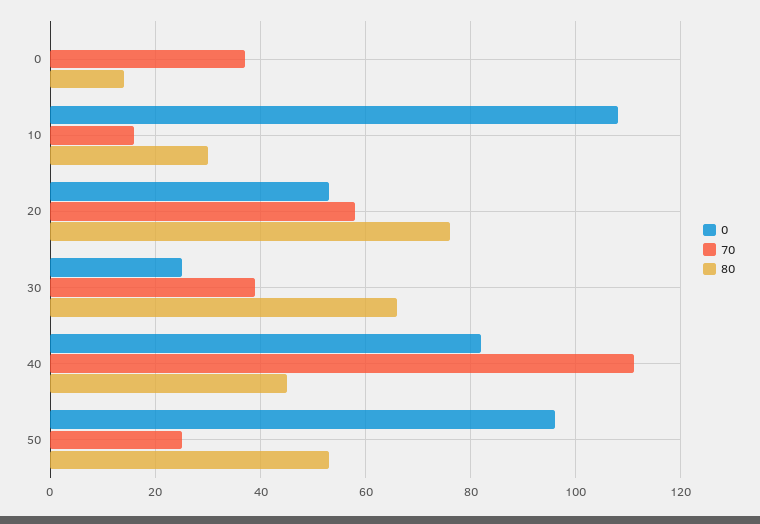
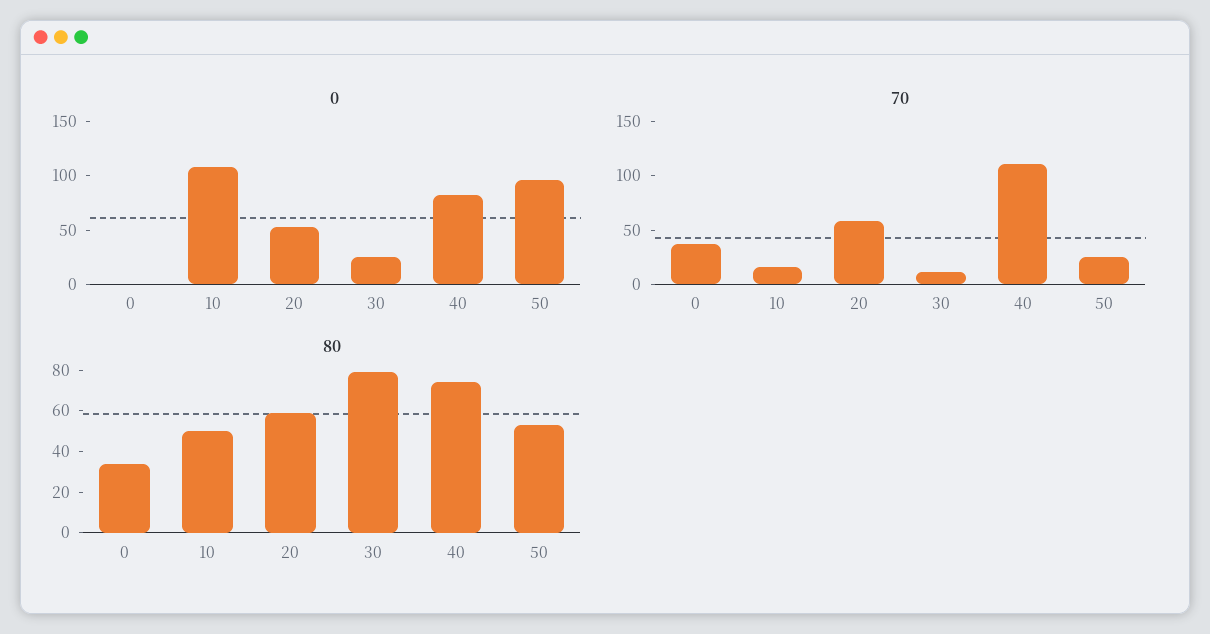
  {
    "0": {
      "0": 0,
      "10": 110,
      "20": 55,
      "30": 25,
      "40": 80,
      "50": 95
    },
    "70": {
      "0": 35,
      "10": 15,
      "20": 60,
-     "30": 40,
+     "30": 10,
      "40": 110,
      "50": 25
    },
    "80": {
-     "0": 15,
+     "0": 35,
-     "10": 30,
+     "10": 50,
-     "20": 75,
+     "20": 60,
-     "30": 65,
+     "30": 80,
-     "40": 45,
+     "40": 75,
      "50": 55
    }
  }

